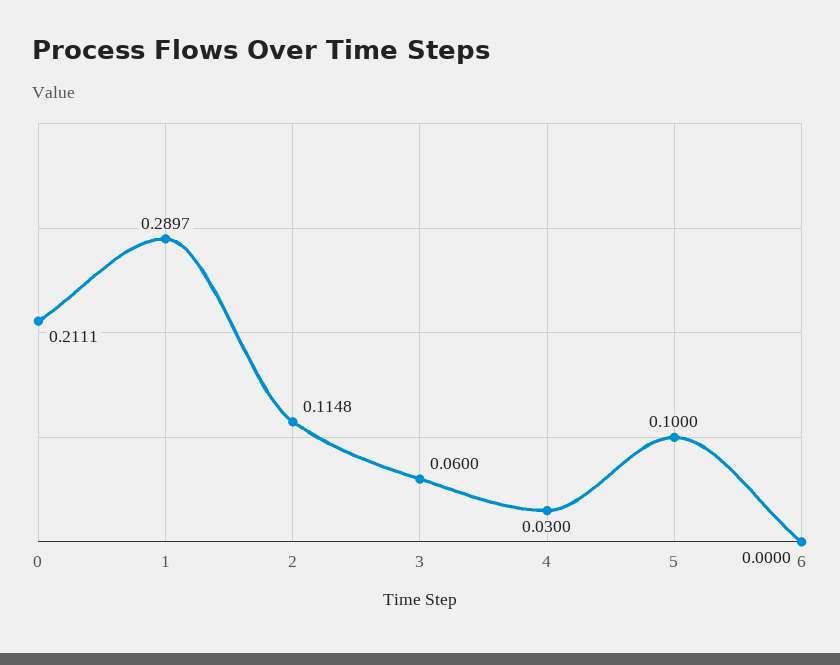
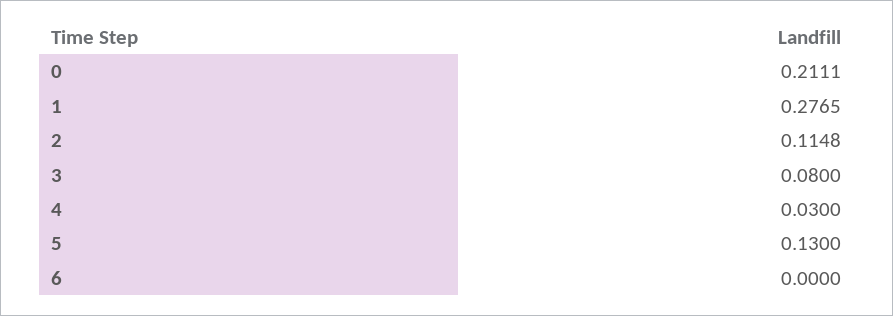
  {
    "0": 0.2111,
-   "1": 0.2897,
+   "1": 0.2765,
    "2": 0.1148,
-   "3": 0.06,
+   "3": 0.08,
    "4": 0.03,
-   "5": 0.1,
+   "5": 0.13,
    "6": 0
  }

